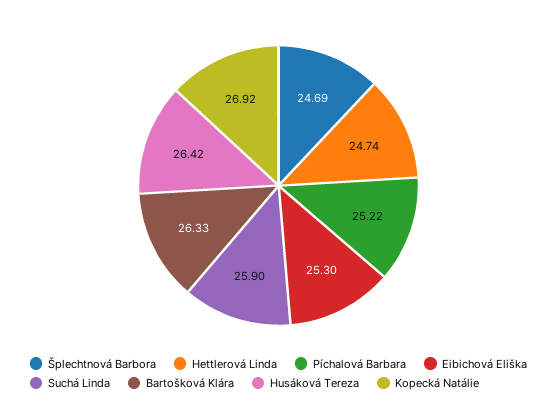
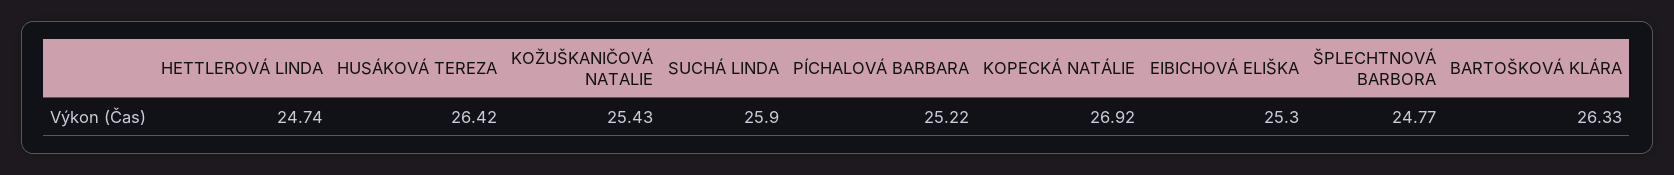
  {
-   "Šplechtnová Barbora": 24.69,
+   "Šplechtnová Barbora": 24.77,
    "Hettlerová Linda": 24.74,
    "Píchalová Barbara": 25.22,
    "Eibichová Eliška": 25.3,
    "Suchá Linda": 25.9,
    "Bartošková Klára": 26.33,
    "Husáková Tereza": 26.42,
-   "Kopecká Natálie": 26.92
+   "Kopecká Natálie": 26.92,
+   "KOŽUŠKANIČOVÁ NATALIE": 25.43
  }

